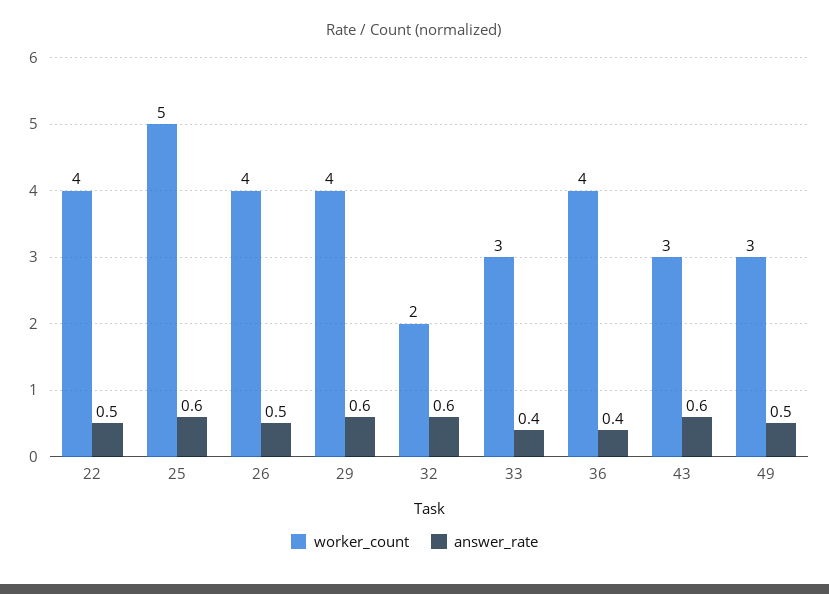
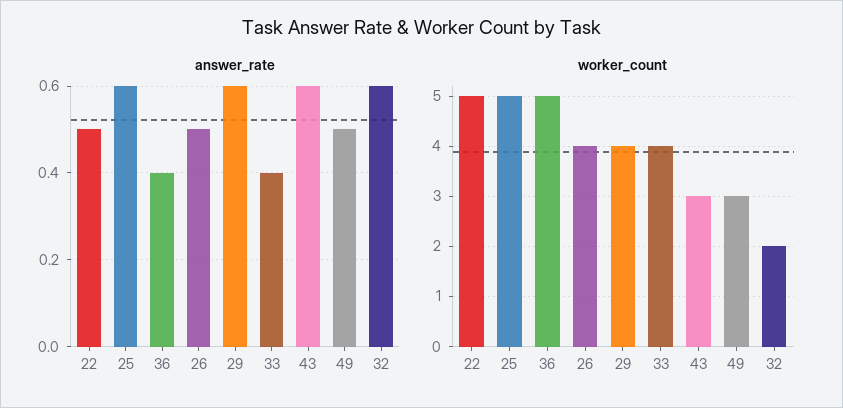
  {
    "worker_count": {
-     "22": 4,
+     "22": 5,
      "25": 5,
      "26": 4,
      "29": 4,
      "32": 2,
-     "33": 3,
+     "33": 4,
-     "36": 4,
+     "36": 5,
      "43": 3,
      "49": 3
    },
    "answer_rate": {
      "22": 0.5,
      "25": 0.6,
      "26": 0.5,
      "29": 0.6,
      "32": 0.6,
      "33": 0.4,
      "36": 0.4,
      "43": 0.6,
      "49": 0.5
    }
  }

